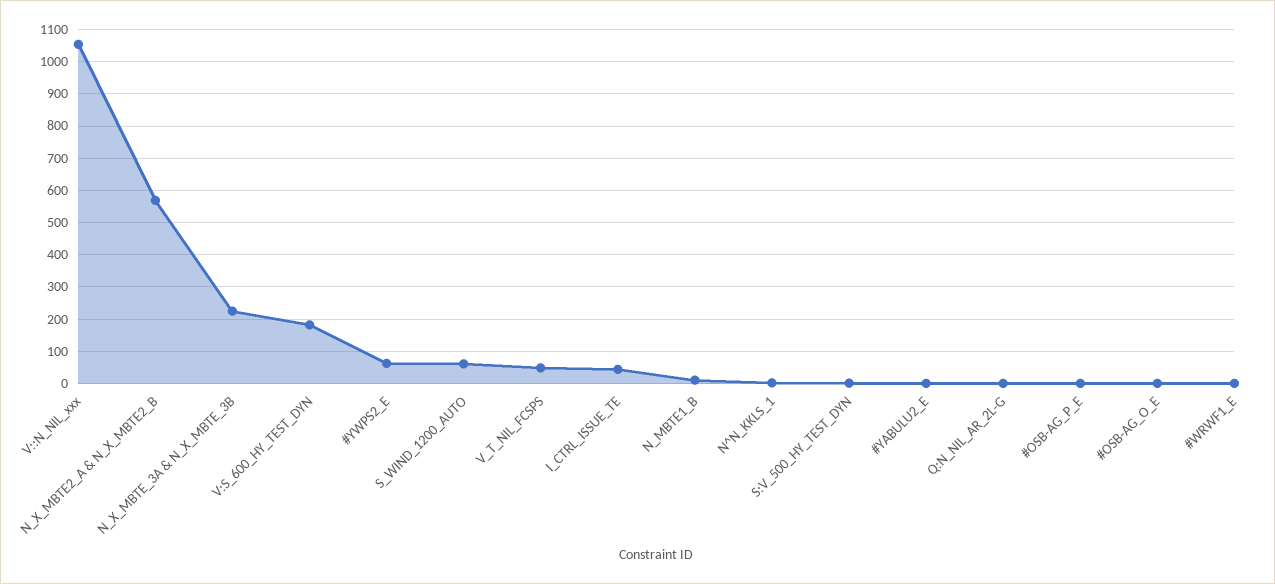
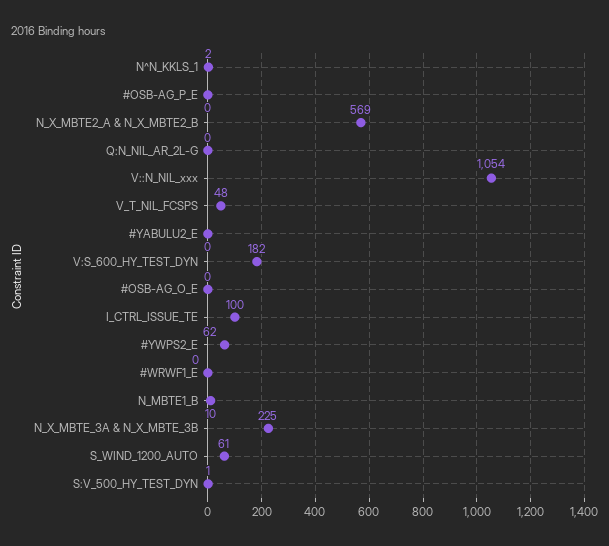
  {
    "V::N_NIL_xxx": 1054,
    "N_X_MBTE2_A & N_X_MBTE2_B": 569,
    "N_X_MBTE_3A & N_X_MBTE_3B": 225,
    "V:S_600_HY_TEST_DYN": 182,
    "#YWPS2_E": 62,
    "S_WIND_1200_AUTO": 61,
    "V_T_NIL_FCSPS": 48,
-   "I_CTRL_ISSUE_TE": 40,
+   "I_CTRL_ISSUE_TE": 100,
    "N_MBTE1_B": 10,
    "N^N_KKLS_1": 2,
    "S:V_500_HY_TEST_DYN": 1,
    "#YABULU2_E": 0,
    "Q:N_NIL_AR_2L-G": 0,
    "#OSB-AG_P_E": 0,
    "#OSB-AG_O_E": 0,
    "#WRWF1_E": 0
  }

